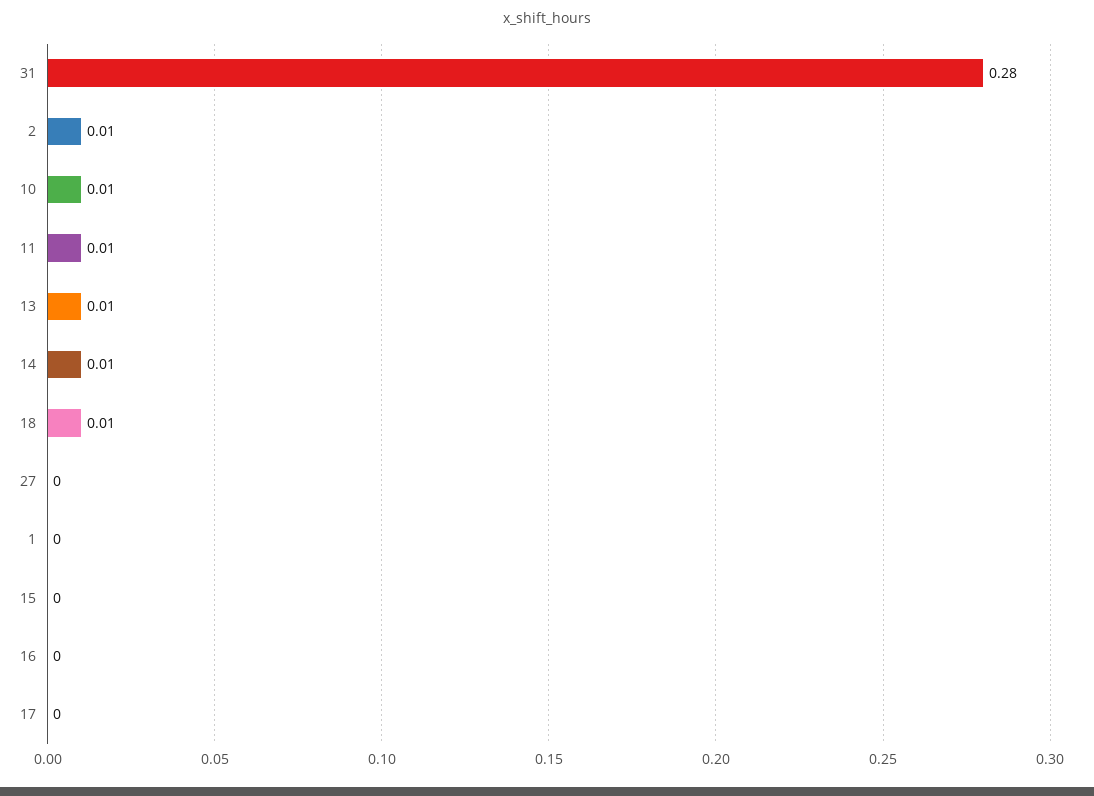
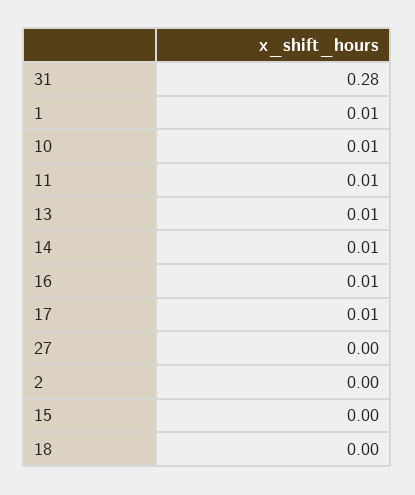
  {
    "31": 0.28,
-   "2": 0.01,
+   "2": 0,
    "10": 0.01,
    "11": 0.01,
    "13": 0.01,
    "14": 0.01,
-   "18": 0.01,
+   "18": 0,
    "27": 0,
-   "1": 0,
+   "1": 0.01,
    "15": 0,
-   "16": 0,
+   "16": 0.01,
-   "17": 0
+   "17": 0.01
  }

